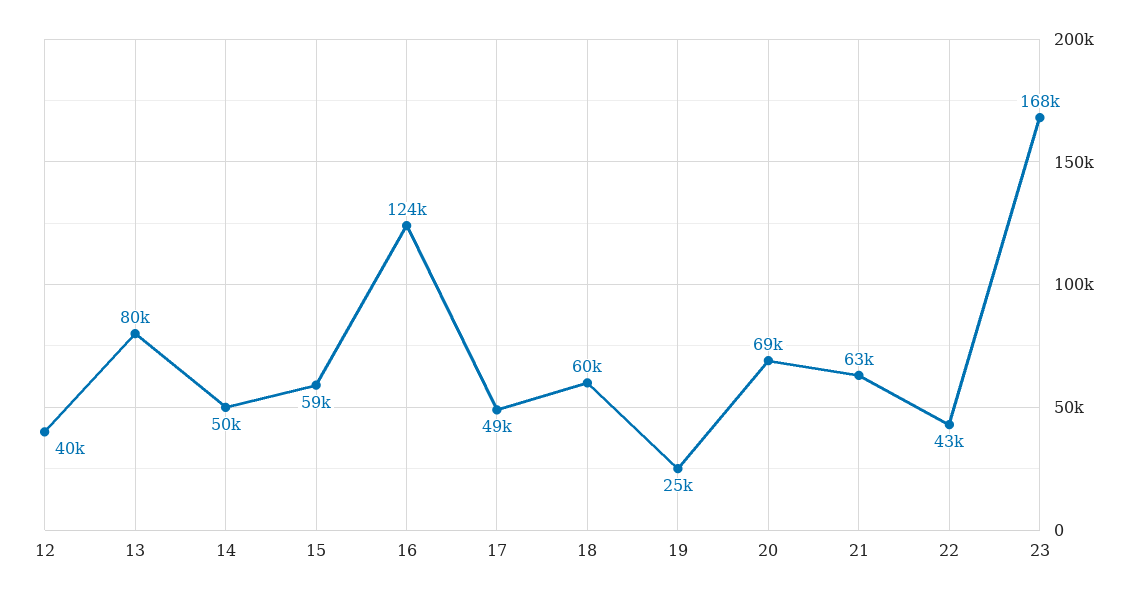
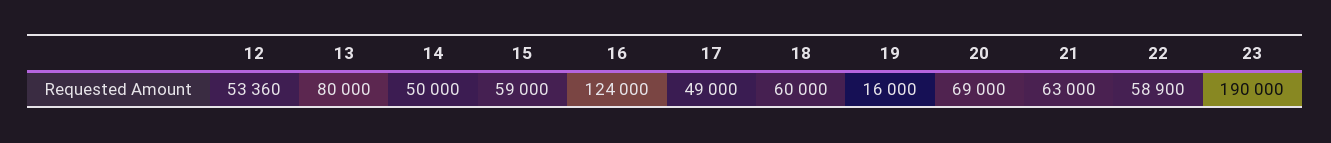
  {
-   "12": 40000,
+   "12": 53360,
    "13": 80000,
    "14": 50000,
    "15": 59000,
    "16": 124000,
    "17": 49000,
    "18": 60000,
-   "19": 25000,
+   "19": 16000,
    "20": 69000,
    "21": 63000,
-   "22": 43000,
+   "22": 58900,
-   "23": 168000
+   "23": 190000
  }

